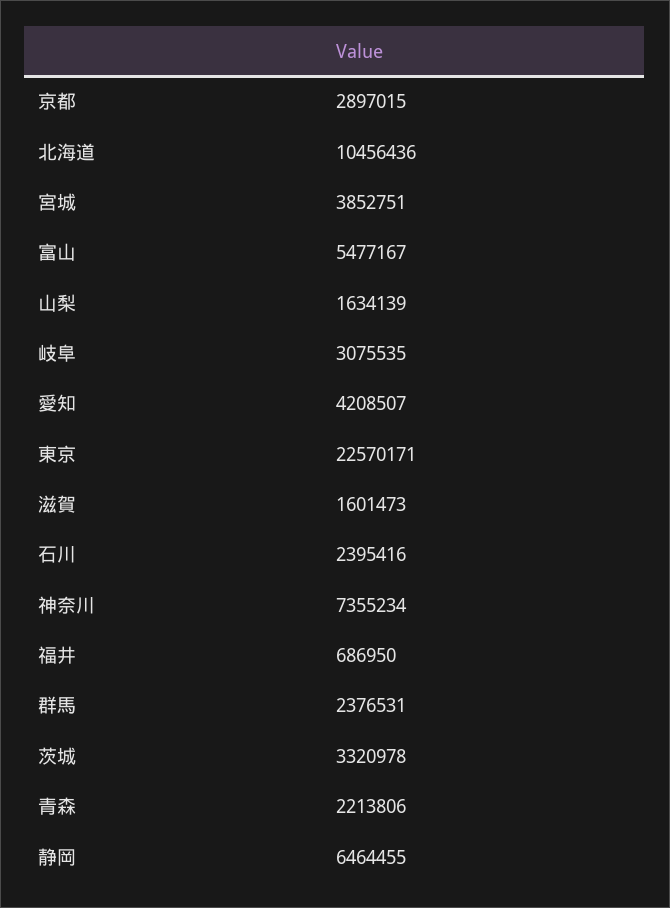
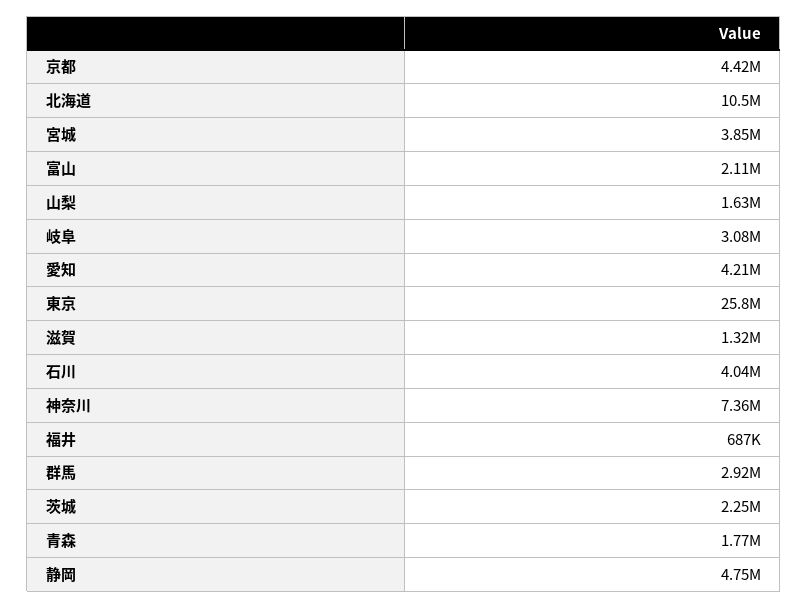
  {
-   "京都": 2897015,
+   "京都": 4420000,
    "北海道": 10456436,
    "宮城": 3852751,
-   "富山": 5477167,
+   "富山": 2110000,
    "山梨": 1634139,
    "岐阜": 3075535,
    "愛知": 4208507,
-   "東京": 22570171,
+   "東京": 25800000,
-   "滋賀": 1601473,
+   "滋賀": 1320000,
-   "石川": 2395416,
+   "石川": 4040000,
    "神奈川": 7355234,
    "福井": 686950,
-   "群馬": 2376531,
+   "群馬": 2920000,
-   "茨城": 3320978,
+   "茨城": 2250000,
-   "青森": 2213806,
+   "青森": 1770000,
-   "静岡": 6464455
+   "静岡": 4750000
  }

